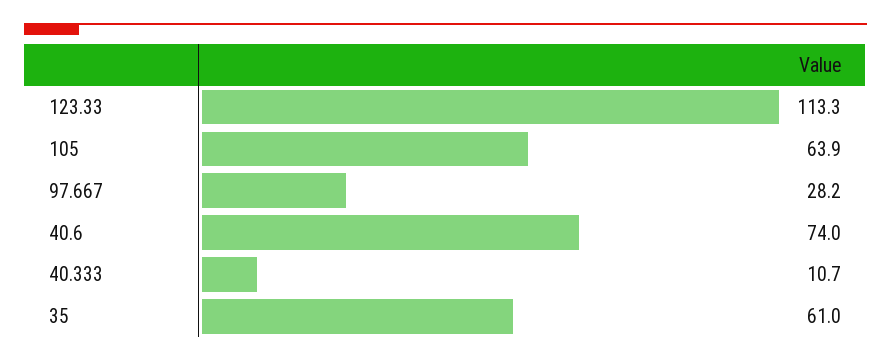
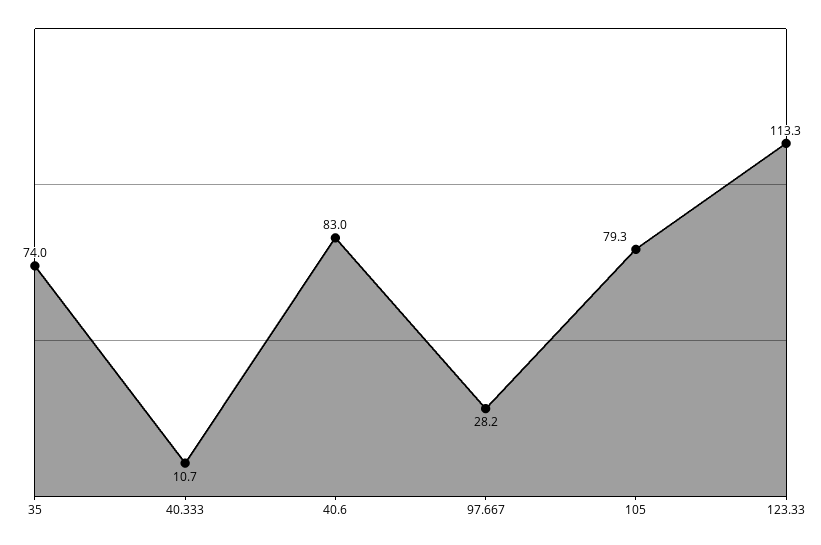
  {
    "123.33": 113.3,
-   "105": 63.9,
+   "105": 79.3,
    "97.667": 28.2,
-   "40.6": 74,
+   "40.6": 83,
    "40.333": 10.7,
-   "35": 61
+   "35": 74
  }

